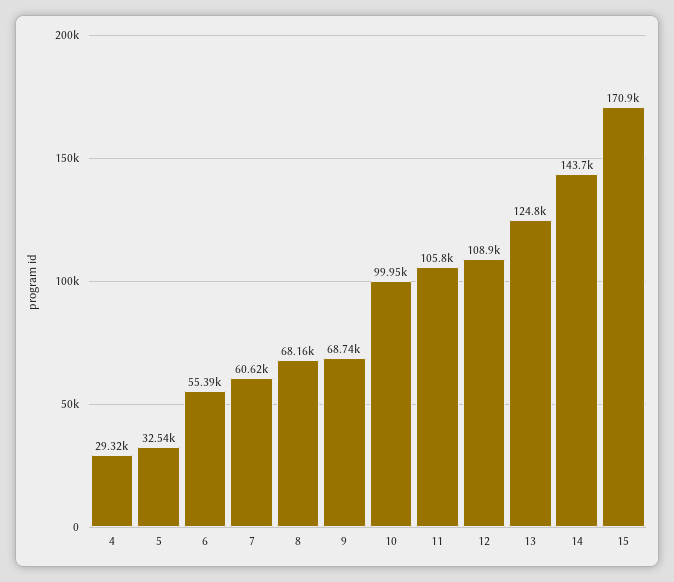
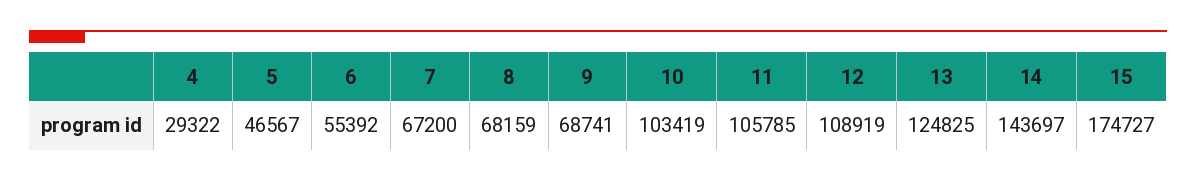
  {
    "4": 29322,
-   "5": 32540,
+   "5": 46567,
    "6": 55392,
-   "7": 60620,
+   "7": 67200,
    "8": 68159,
    "9": 68741,
-   "10": 99950,
+   "10": 103419,
    "11": 105785,
    "12": 108919,
    "13": 124825,
    "14": 143697,
-   "15": 170900
+   "15": 174727
  }

